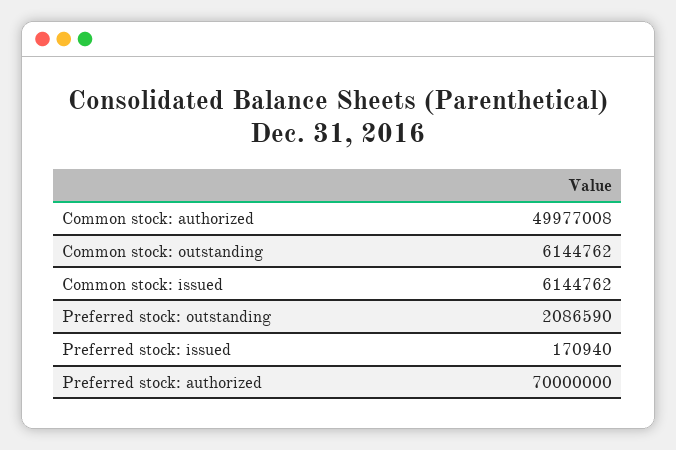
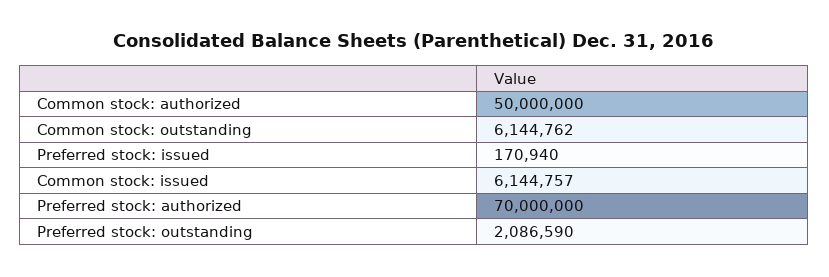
  {
-   "Common stock: authorized": 49977008,
+   "Common stock: authorized": 50000000,
    "Common stock: outstanding": 6144762,
-   "Common stock: issued": 6144762,
+   "Common stock: issued": 6144757,
    "Preferred stock: outstanding": 2086590,
    "Preferred stock: issued": 170940,
    "Preferred stock: authorized": 70000000
  }

